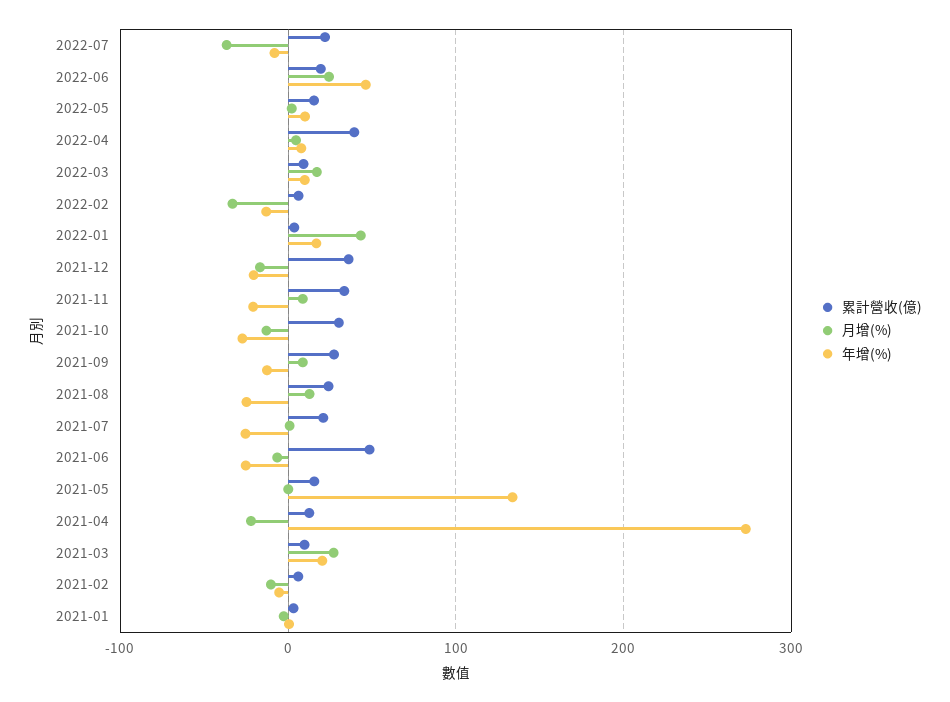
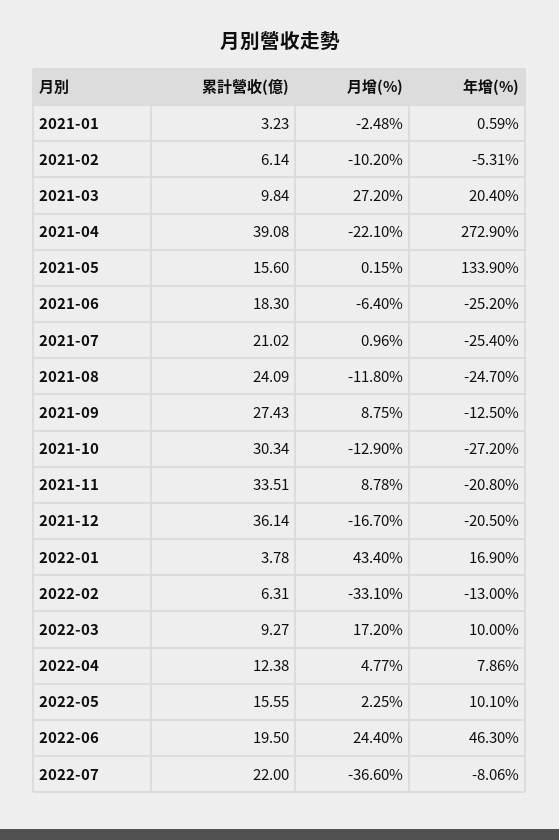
  {
    "累計營收(億)": {
      "2022-07": 22,
      "2022-06": 19.5,
      "2022-05": 15.55,
-     "2022-04": 40,
+     "2022-04": 12.38,
      "2022-03": 9.27,
      "2022-02": 6.31,
      "2022-01": 3.78,
      "2021-12": 36.14,
      "2021-11": 33.51,
      "2021-10": 30.34,
      "2021-09": 27.43,
      "2021-08": 24.09,
      "2021-07": 21.02,
-     "2021-06": 50,
+     "2021-06": 18.3,
      "2021-05": 15.6,
-     "2021-04": 10,
+     "2021-04": 39.08,
      "2021-03": 9.84,
      "2021-02": 6.14,
      "2021-01": 3.23
    },
    "月增(%)": {
      "2022-07": -36.6,
      "2022-06": 24.4,
      "2022-05": 2.25,
      "2022-04": 4.77,
      "2022-03": 17.2,
      "2022-02": -33.1,
      "2022-01": 43.4,
      "2021-12": -16.7,
      "2021-11": 8.78,
      "2021-10": -12.9,
      "2021-09": 8.75,
-     "2021-08": 10,
+     "2021-08": -11.8,
      "2021-07": 0.96,
      "2021-06": -6.4,
      "2021-05": 0.15,
      "2021-04": -22.1,
      "2021-03": 27.2,
      "2021-02": -10.2,
      "2021-01": -2.48
    },
    "年增(%)": {
      "2022-07": -8.06,
      "2022-06": 46.3,
      "2022-05": 10.1,
      "2022-04": 7.86,
      "2022-03": 10,
      "2022-02": -13,
      "2022-01": 16.9,
      "2021-12": -20.5,
      "2021-11": -20.8,
      "2021-10": -27.2,
      "2021-09": -12.5,
      "2021-08": -24.7,
      "2021-07": -25.4,
      "2021-06": -25.2,
      "2021-05": 133.9,
      "2021-04": 272.9,
      "2021-03": 20.4,
      "2021-02": -5.31,
      "2021-01": 0.59
    }
  }

